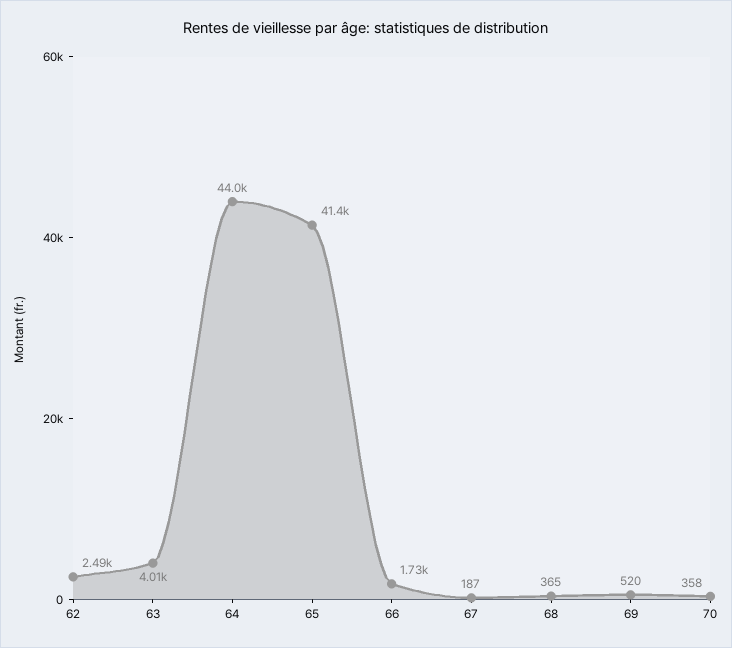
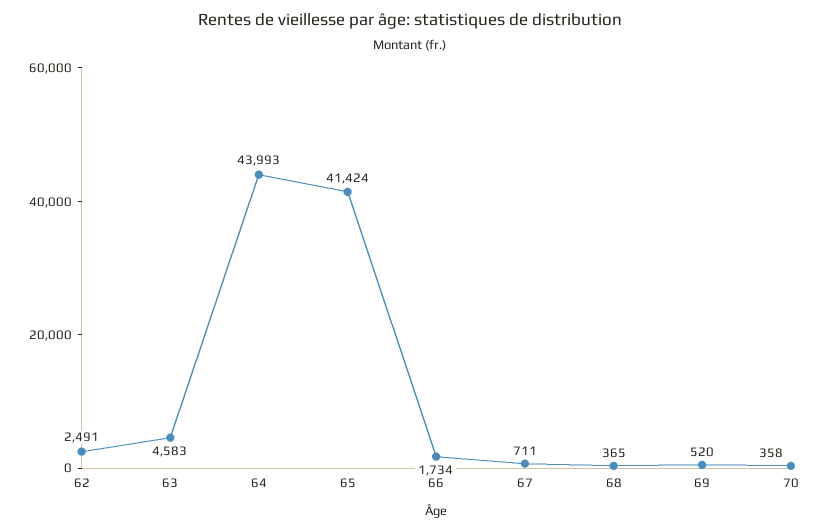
  {
    "62": 2491,
-   "63": 4010,
+   "63": 4583,
    "64": 43993,
    "65": 41424,
    "66": 1734,
-   "67": 187,
+   "67": 711,
    "68": 365,
    "69": 520,
    "70": 358
  }

